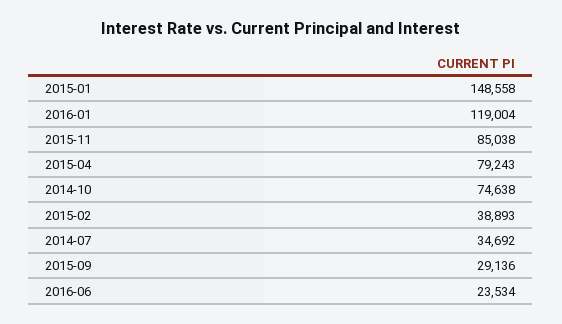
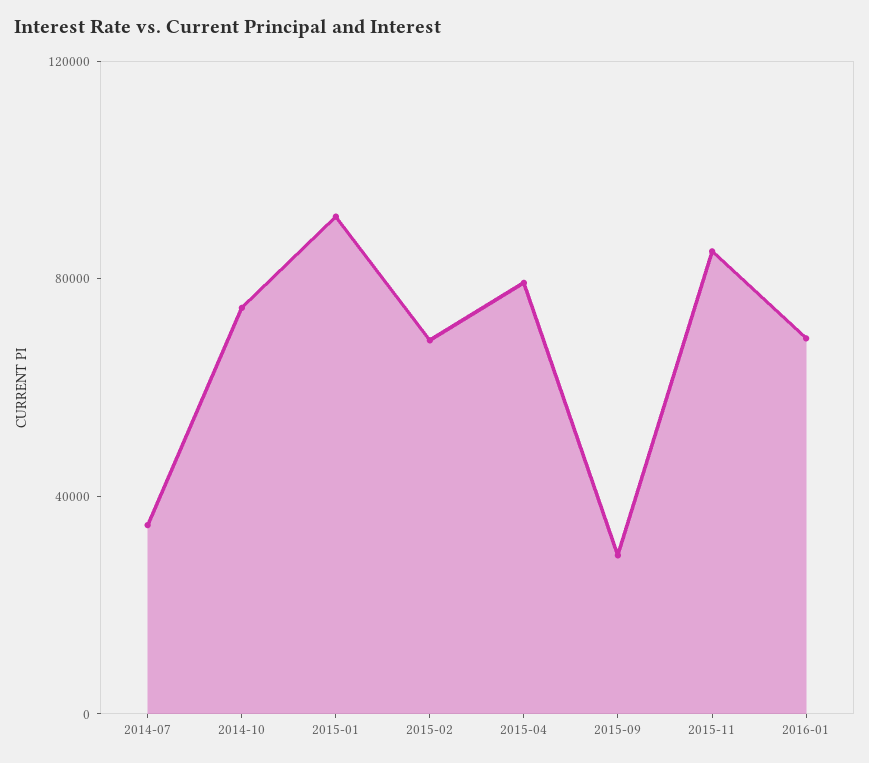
  {
-   "2015-01": 148558,
+   "2015-01": 90000,
-   "2016-01": 119004,
+   "2016-01": 70000,
    "2015-11": 85038,
    "2015-04": 79243,
    "2014-10": 74638,
-   "2015-02": 38893,
+   "2015-02": 70000,
    "2014-07": 34692,
-   "2015-09": 29136,
+   "2015-09": 29136
-   "2016-06": 23534
  }

